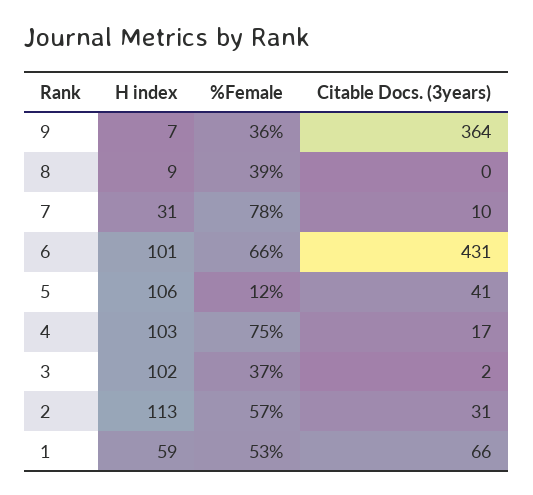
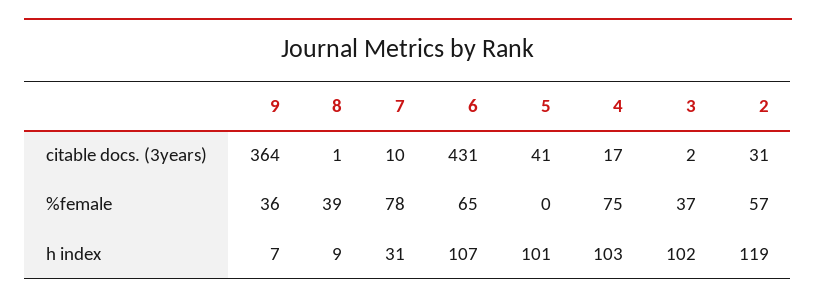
  {
    "H index": {
      "9": 7,
      "8": 9,
      "7": 31,
-     "6": 101,
+     "6": 107,
-     "5": 106,
+     "5": 101,
      "4": 103,
      "3": 102,
-     "2": 113,
+     "2": 119
-     "1": 59
    },
    "%Female": {
      "9": 36,
      "8": 39,
      "7": 78,
-     "6": 66,
+     "6": 65,
-     "5": 12,
+     "5": 0,
      "4": 75,
      "3": 37,
-     "2": 57,
+     "2": 57
-     "1": 53
    },
    "Citable Docs. (3years)": {
      "9": 364,
-     "8": 0,
+     "8": 1,
      "7": 10,
      "6": 431,
      "5": 41,
      "4": 17,
      "3": 2,
-     "2": 31,
+     "2": 31
-     "1": 66
    }
  }

